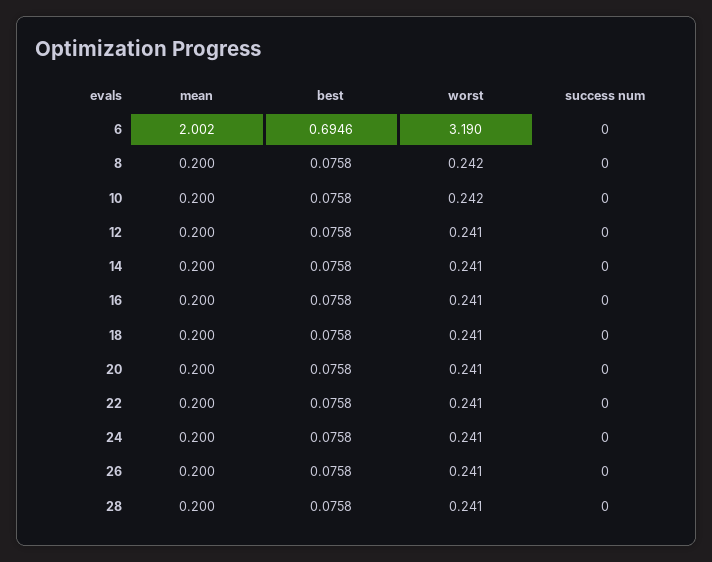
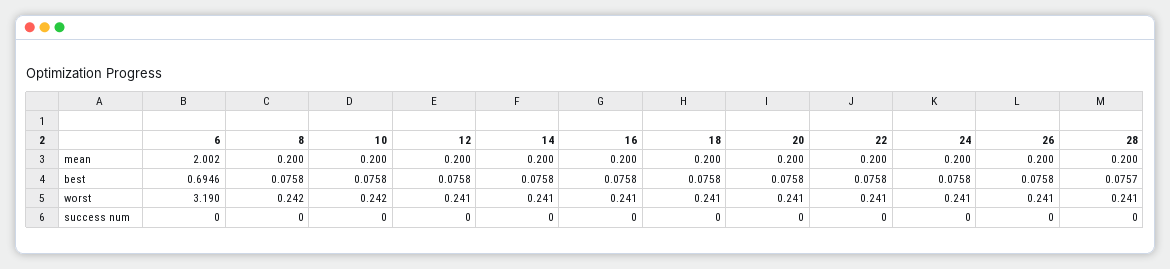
  {
    "mean": {
      "6": 2.002,
      "8": 0.2,
      "10": 0.2,
      "12": 0.2,
      "14": 0.2,
      "16": 0.2,
      "18": 0.2,
      "20": 0.2,
      "22": 0.2,
      "24": 0.2,
      "26": 0.2,
      "28": 0.2
    },
    "best": {
      "6": 0.6946,
      "8": 0.0758,
      "10": 0.0758,
      "12": 0.0758,
      "14": 0.0758,
      "16": 0.0758,
      "18": 0.0758,
      "20": 0.0758,
      "22": 0.0758,
      "24": 0.0758,
      "26": 0.0758,
-     "28": 0.0758
+     "28": 0.0757
    },
    "worst": {
      "6": 3.19,
      "8": 0.242,
      "10": 0.242,
      "12": 0.241,
      "14": 0.241,
      "16": 0.241,
      "18": 0.241,
      "20": 0.241,
      "22": 0.241,
      "24": 0.241,
      "26": 0.241,
      "28": 0.241
    },
    "success num": {
      "6": 0,
      "8": 0,
      "10": 0,
      "12": 0,
      "14": 0,
      "16": 0,
      "18": 0,
      "20": 0,
      "22": 0,
      "24": 0,
      "26": 0,
      "28": 0
    }
  }

